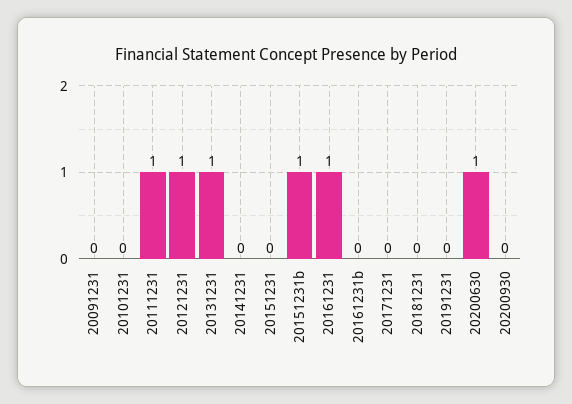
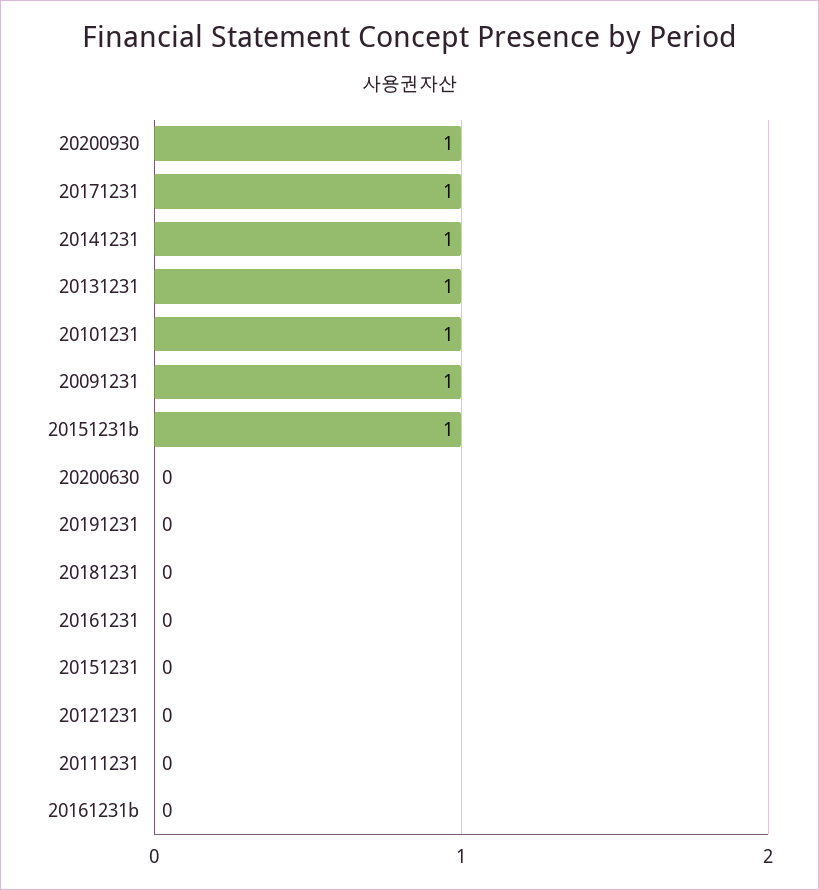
  {
-   "20091231": 0,
+   "20091231": 1,
-   "20101231": 0,
+   "20101231": 1,
-   "20111231": 1,
+   "20111231": 0,
-   "20121231": 1,
+   "20121231": 0,
    "20131231": 1,
-   "20141231": 0,
+   "20141231": 1,
    "20151231": 0,
    "20151231b": 1,
-   "20161231": 1,
+   "20161231": 0,
    "20161231b": 0,
-   "20171231": 0,
+   "20171231": 1,
    "20181231": 0,
    "20191231": 0,
-   "20200630": 1,
+   "20200630": 0,
-   "20200930": 0
+   "20200930": 1
  }

